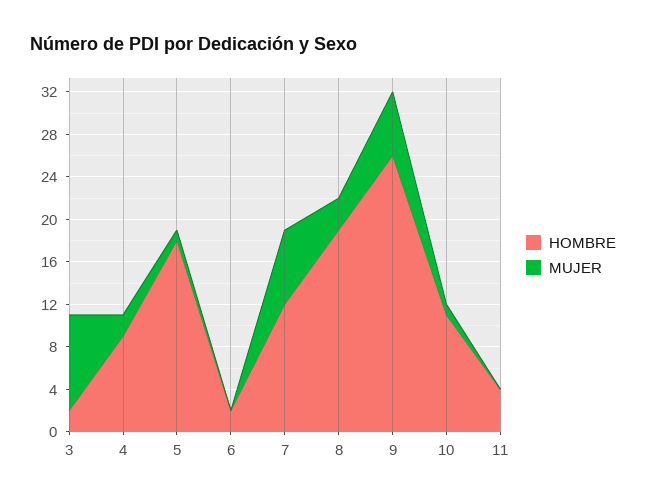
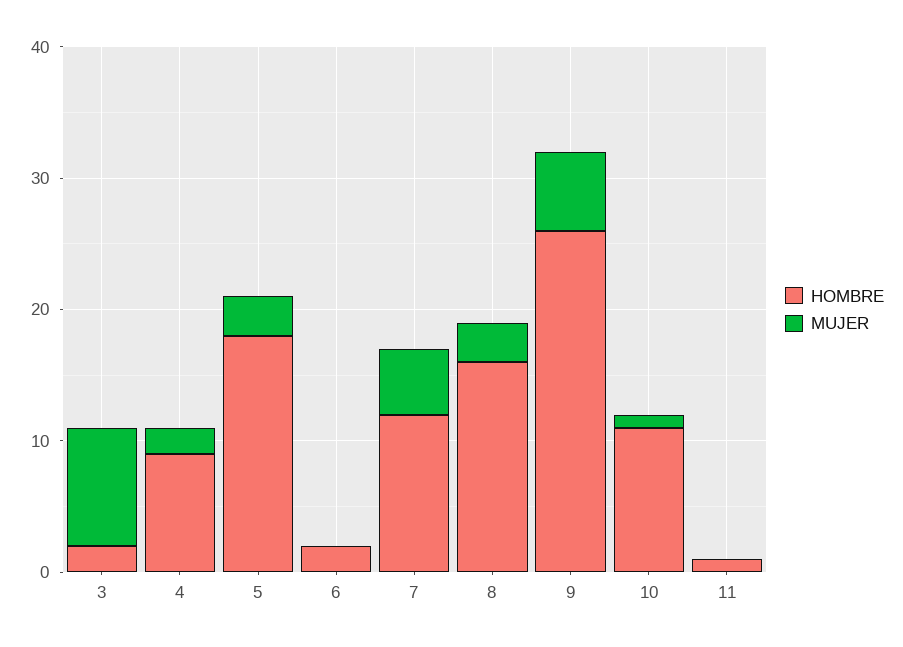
  {
    "HOMBRE": {
      "3": 2,
      "4": 9,
      "5": 18,
      "6": 2,
      "7": 12,
-     "8": 19,
+     "8": 16,
      "9": 26,
      "10": 11,
-     "11": 4
+     "11": 1
    },
    "MUJER": {
      "3": 9,
      "4": 2,
-     "5": 1,
+     "5": 3,
      "6": 0,
-     "7": 7,
+     "7": 5,
      "8": 3,
      "9": 6,
      "10": 1,
      "11": 0
    }
  }

